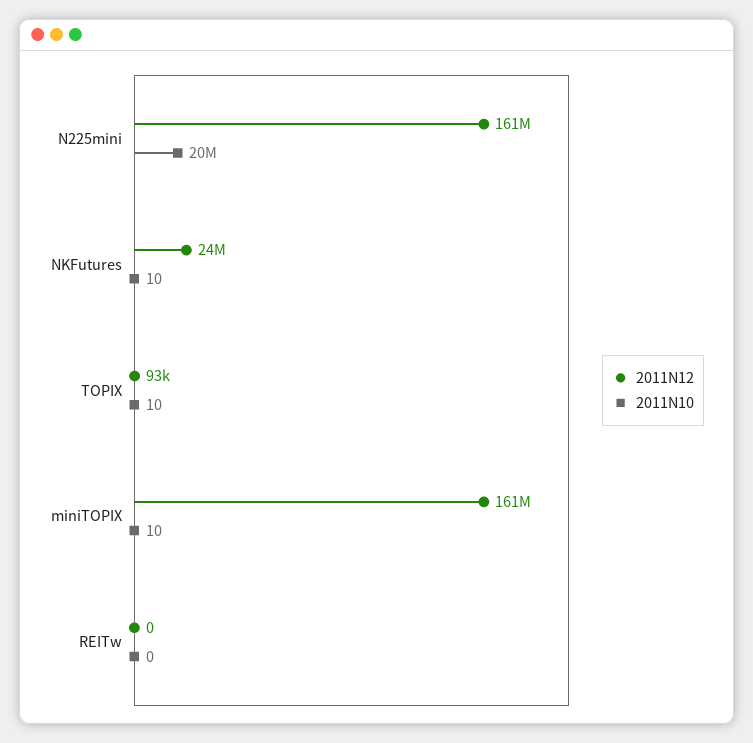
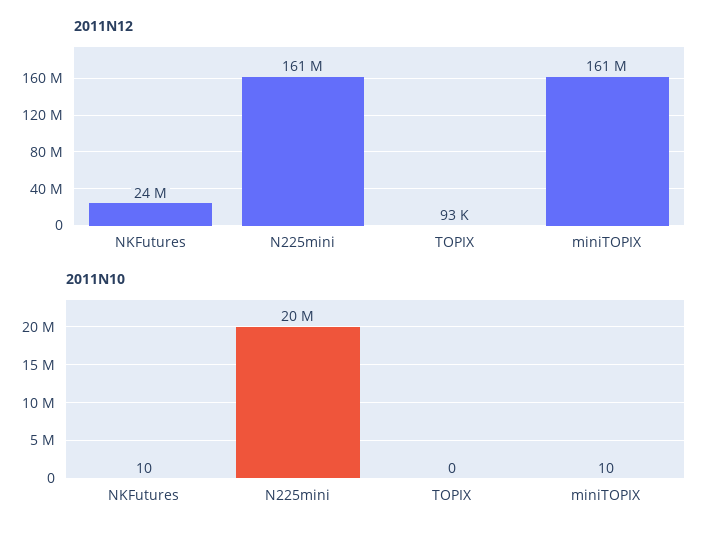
  {
    "2011N12": {
      "N225mini": 161000000,
      "NKFutures": 24000000,
      "TOPIX": 93000,
-     "miniTOPIX": 161000000,
+     "miniTOPIX": 161000000
-     "REITw": 0
    },
    "2011N10": {
      "N225mini": 20000000,
      "NKFutures": 10,
-     "TOPIX": 10,
+     "TOPIX": 0,
-     "miniTOPIX": 10,
+     "miniTOPIX": 10
-     "REITw": 0
    }
  }

